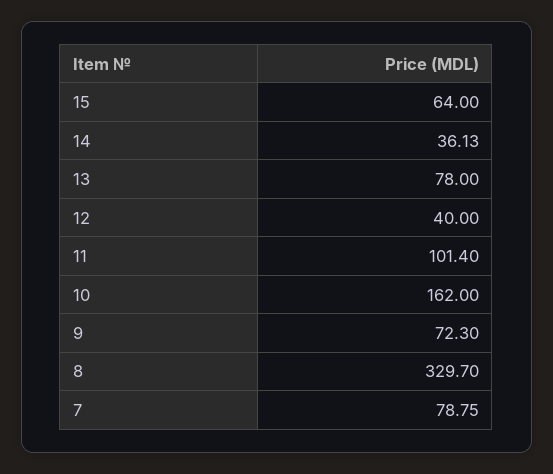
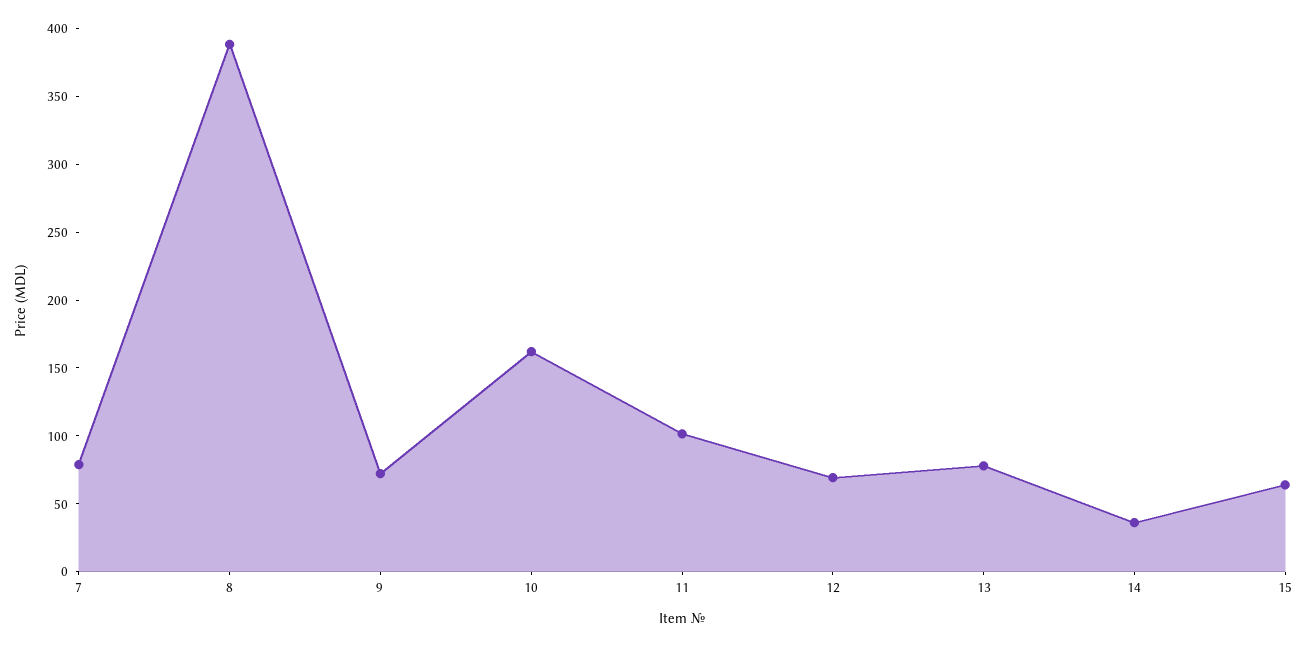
  {
    "15": 64,
    "14": 36.13,
    "13": 78,
-   "12": 40,
+   "12": 70,
    "11": 101.4,
    "10": 162,
    "9": 72.3,
-   "8": 329.7,
+   "8": 390,
    "7": 78.75
  }

